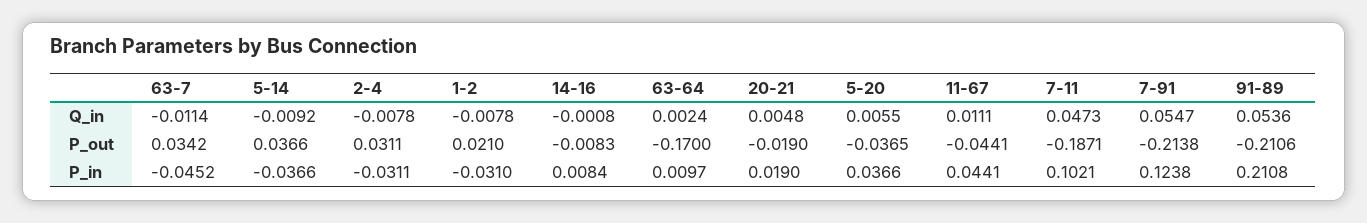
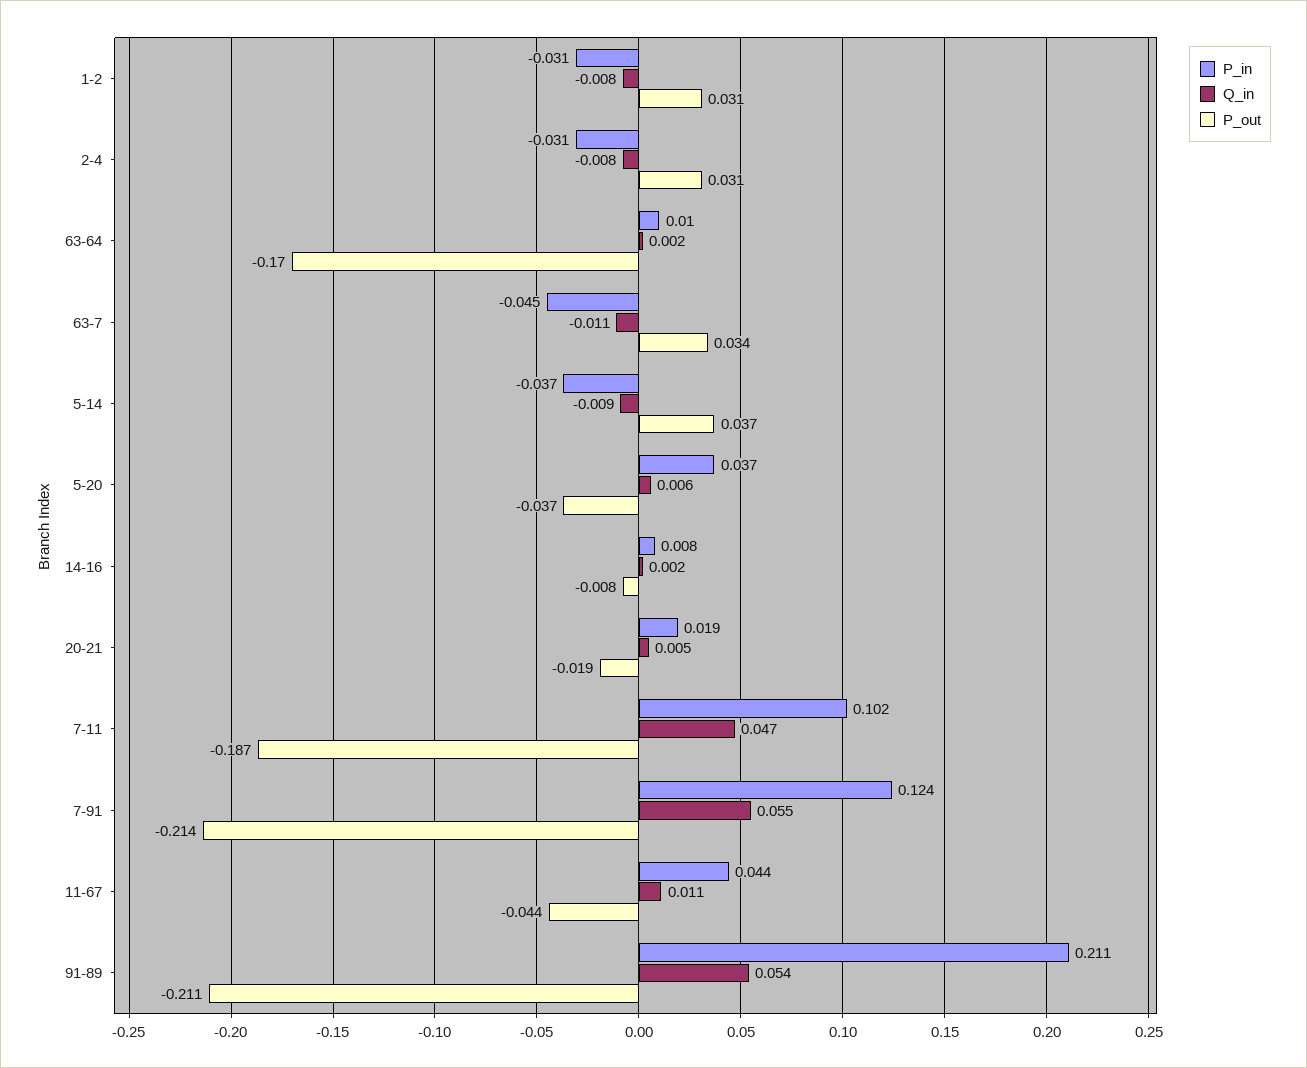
  {
    "Q_in": {
      "63-7": -0.0114,
      "5-14": -0.0092,
      "2-4": -0.0078,
      "1-2": -0.0078,
-     "14-16": -0.0008,
+     "14-16": 0.002,
      "63-64": 0.0024,
      "20-21": 0.0048,
      "5-20": 0.0055,
      "11-67": 0.0111,
      "7-11": 0.0473,
      "7-91": 0.0547,
      "91-89": 0.0536
    },
    "P_out": {
      "63-7": 0.0342,
      "5-14": 0.0366,
      "2-4": 0.0311,
-     "1-2": 0.021,
+     "1-2": 0.031,
      "14-16": -0.0083,
      "63-64": -0.17,
      "20-21": -0.019,
      "5-20": -0.0365,
      "11-67": -0.0441,
      "7-11": -0.1871,
      "7-91": -0.2138,
      "91-89": -0.2106
    },
    "P_in": {
      "63-7": -0.0452,
      "5-14": -0.0366,
      "2-4": -0.0311,
      "1-2": -0.031,
      "14-16": 0.0084,
      "63-64": 0.0097,
      "20-21": 0.019,
      "5-20": 0.0366,
      "11-67": 0.0441,
      "7-11": 0.1021,
      "7-91": 0.1238,
      "91-89": 0.2108
    }
  }

